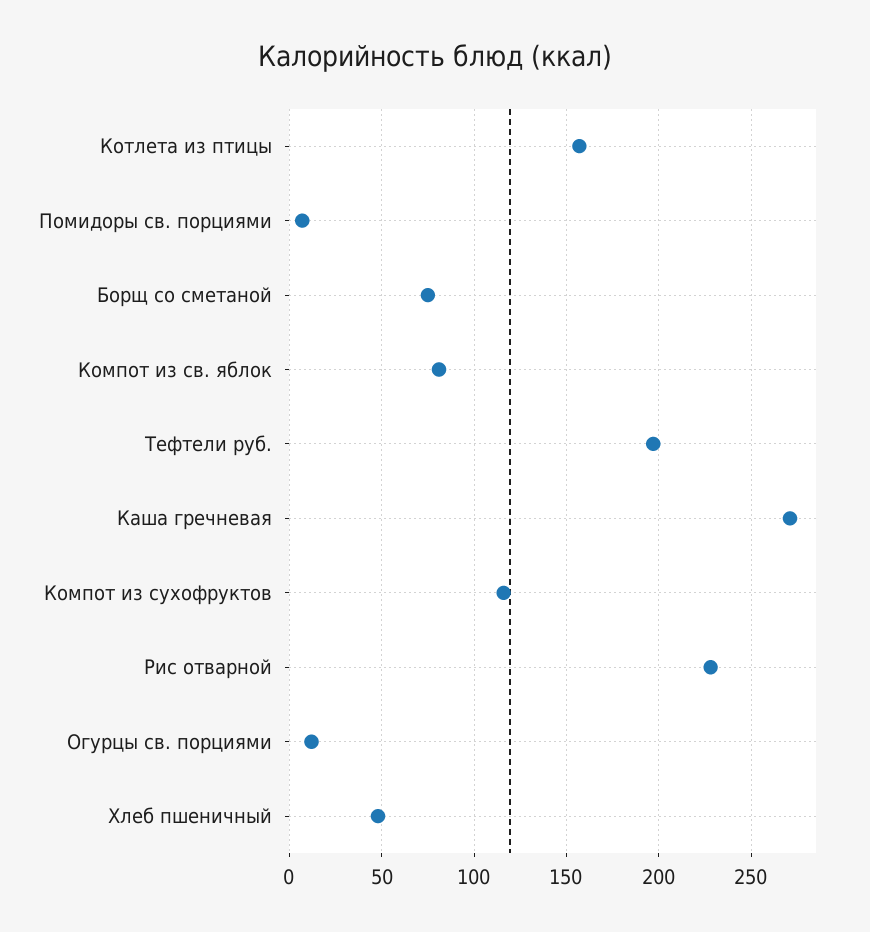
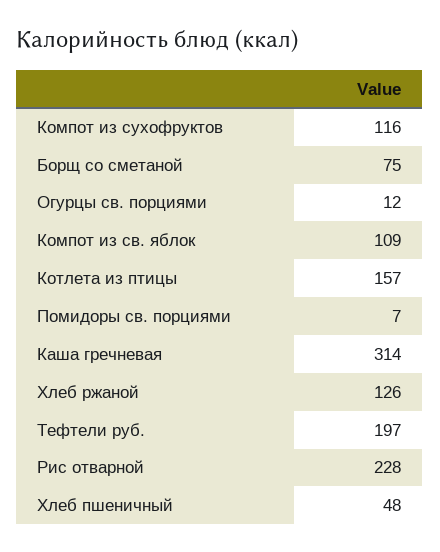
  {
    "Котлета из птицы": 157,
    "Помидоры св. порциями": 7,
    "Борщ со сметаной": 75,
-   "Компот из св. яблок": 80,
+   "Компот из св. яблок": 109,
    "Тефтели руб.": 197,
-   "Каша гречневая": 270,
+   "Каша гречневая": 314,
    "Компот из сухофруктов": 116,
    "Рис отварной": 228,
    "Огурцы св. порциями": 12,
-   "Хлеб пшеничный": 48
+   "Хлеб пшеничный": 48,
+   "Хлеб ржаной": 126
  }

